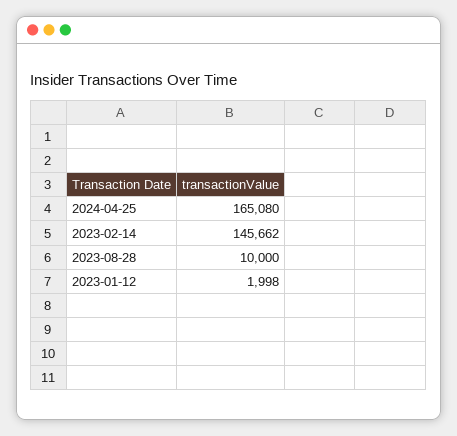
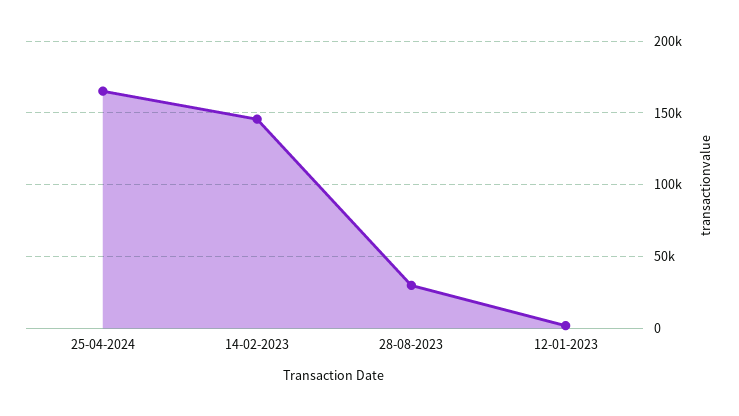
  {
    "2024-04-25": 165080,
    "2023-02-14": 145662,
-   "2023-08-28": 10000,
+   "2023-08-28": 30000,
    "2023-01-12": 1998
  }

